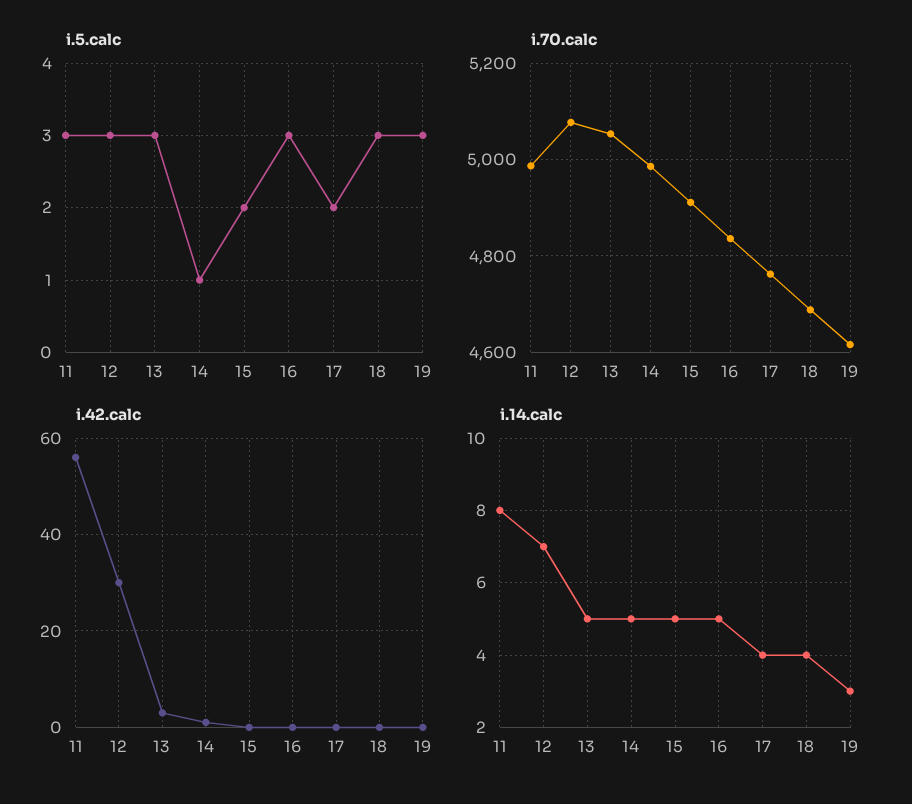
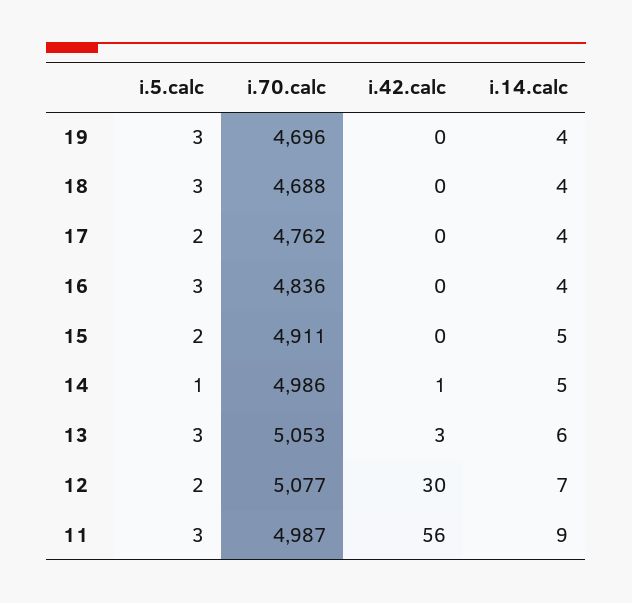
  {
    "i.5.calc": {
      "11": 3,
-     "12": 3,
+     "12": 2,
      "13": 3,
      "14": 1,
      "15": 2,
      "16": 3,
      "17": 2,
      "18": 3,
      "19": 3
    },
    "i.70.calc": {
      "11": 4987,
      "12": 5077,
      "13": 5053,
      "14": 4986,
      "15": 4911,
      "16": 4836,
      "17": 4762,
      "18": 4688,
-     "19": 4620
+     "19": 4696
    },
    "i.42.calc": {
      "11": 56,
      "12": 30,
      "13": 3,
      "14": 1,
      "15": 0,
      "16": 0,
      "17": 0,
      "18": 0,
      "19": 0
    },
    "i.14.calc": {
-     "11": 8,
+     "11": 9,
      "12": 7,
-     "13": 5,
+     "13": 6,
      "14": 5,
      "15": 5,
-     "16": 5,
+     "16": 4,
      "17": 4,
      "18": 4,
-     "19": 3
+     "19": 4
    }
  }

